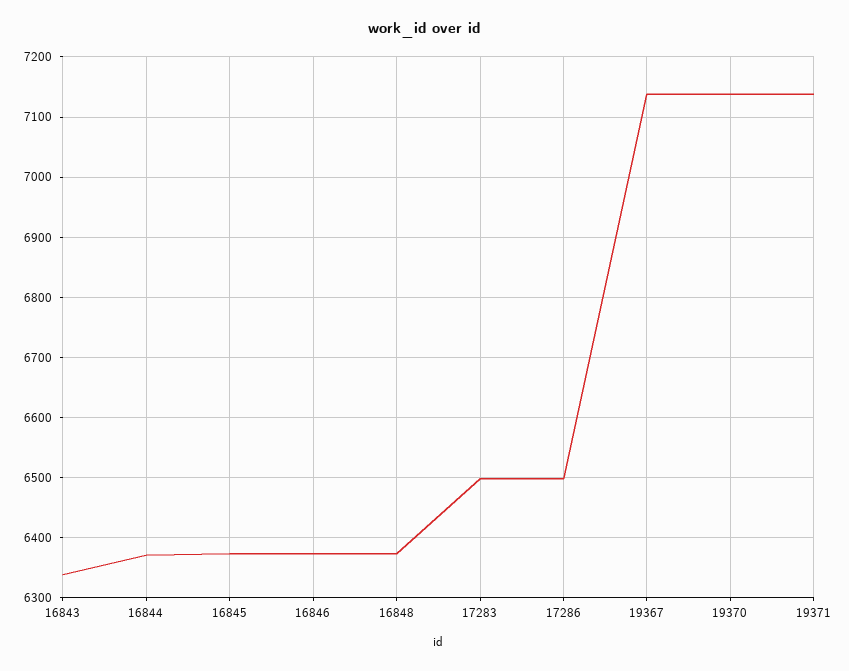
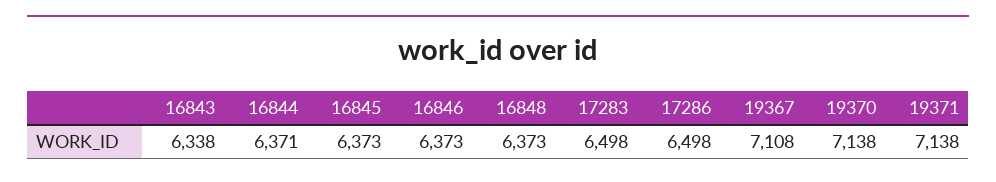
  {
    "16843": 6338,
    "16844": 6371,
    "16845": 6373,
    "16846": 6373,
    "16848": 6373,
    "17283": 6498,
    "17286": 6498,
-   "19367": 7140,
+   "19367": 7108,
    "19370": 7138,
    "19371": 7138
  }

